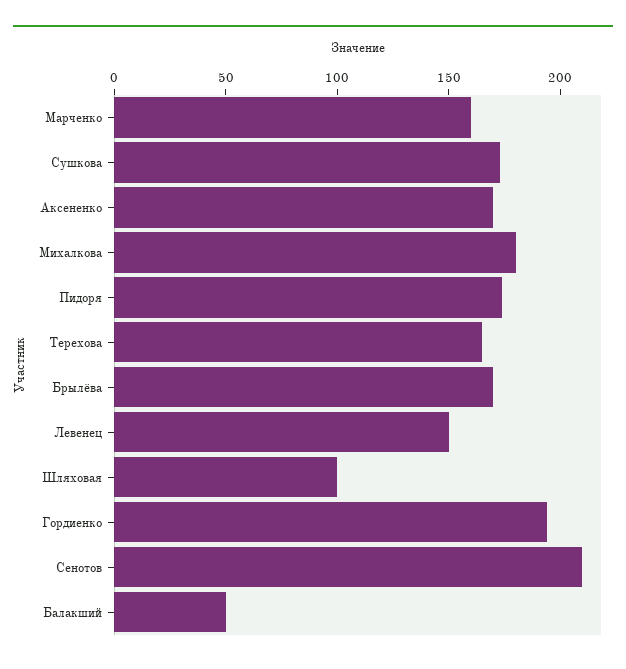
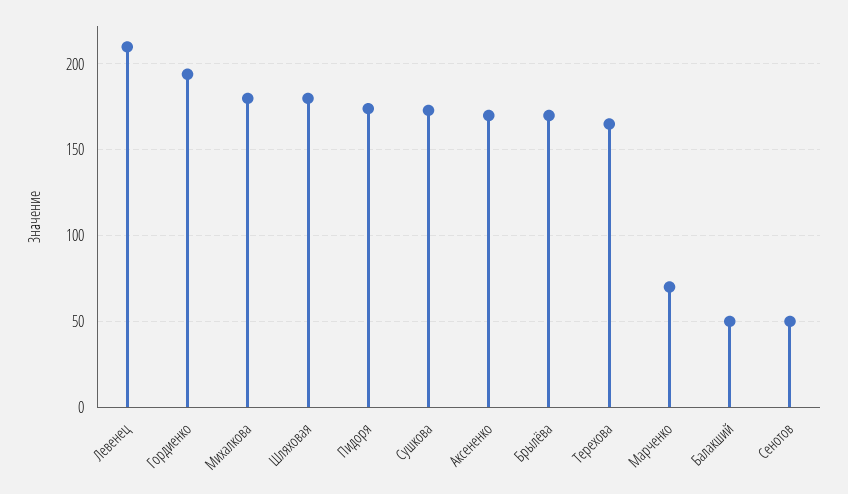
  {
-   "Марченко": 160,
+   "Марченко": 70,
    "Сушкова": 175,
    "Аксененко": 170,
    "Михалкова": 180,
    "Пидоря": 175,
    "Терехова": 165,
    "Брылёва": 170,
-   "Левенец": 150,
+   "Левенец": 210,
-   "Шляховая": 100,
+   "Шляховая": 180,
    "Гордиенко": 195,
-   "Сенотов": 210,
+   "Сенотов": 50,
    "Балакший": 50
  }

